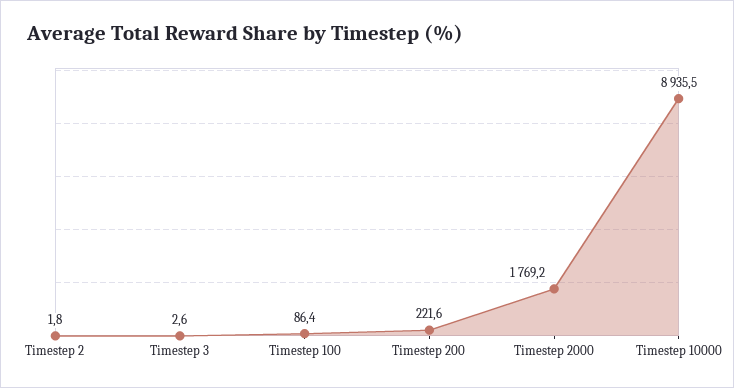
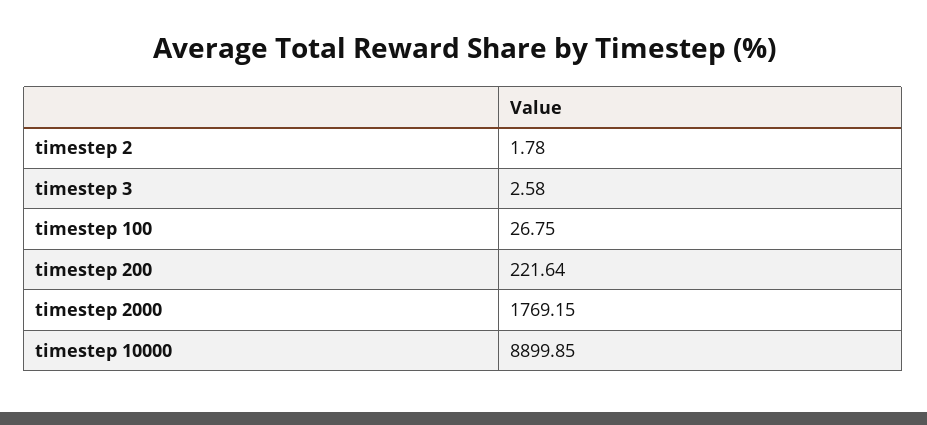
  {
    "Timestep 2": 1.78,
    "Timestep 3": 2.58,
-   "Timestep 100": 86.4,
+   "Timestep 100": 26.75,
    "Timestep 200": 221.64,
    "Timestep 2000": 1769.15,
-   "Timestep 10000": 8935.5
+   "Timestep 10000": 8899.85
  }

